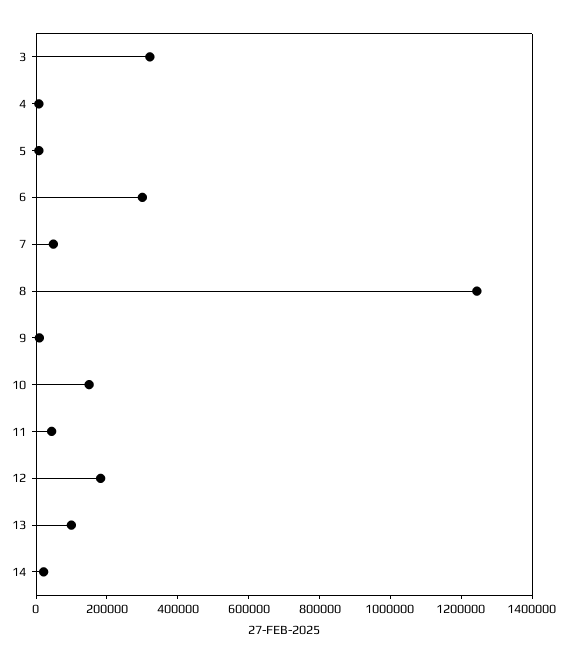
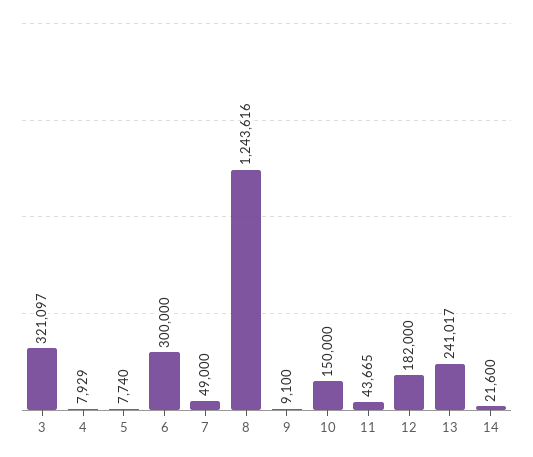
  {
    "3": 321097,
    "4": 7929,
    "5": 7740,
    "6": 300000,
    "7": 49000,
    "8": 1243616,
    "9": 9100,
    "10": 150000,
    "11": 43665,
    "12": 182000,
-   "13": 100000,
+   "13": 241017,
    "14": 21600
  }

